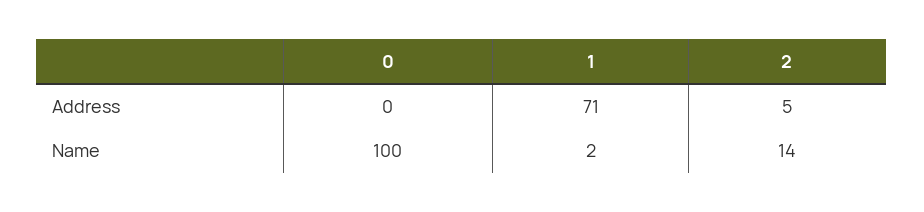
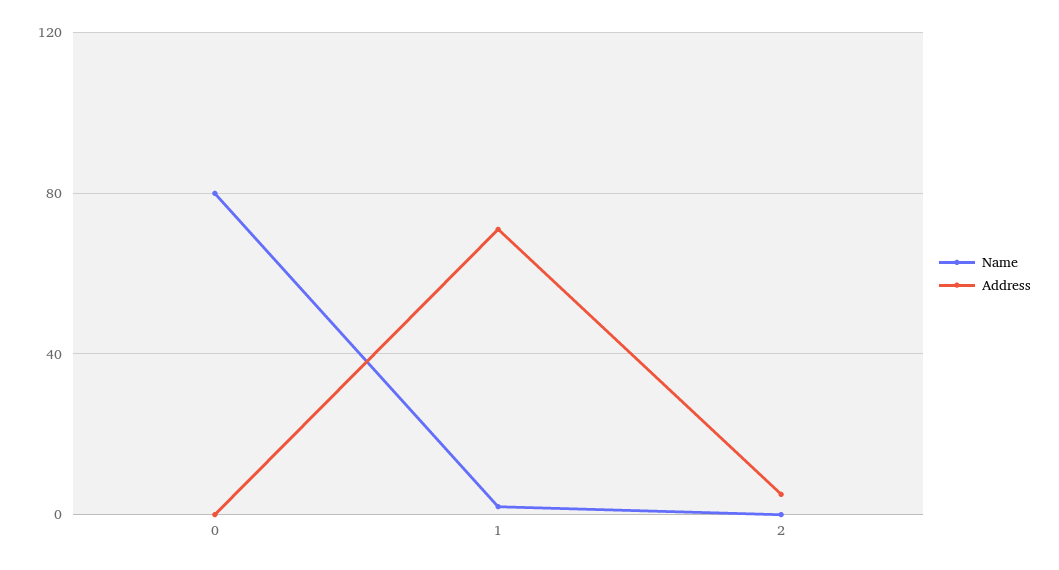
  {
    "Address": {
      "0": 0,
      "1": 71,
      "2": 5
    },
    "Name": {
-     "0": 100,
+     "0": 80,
      "1": 2,
-     "2": 14
+     "2": 0
    }
  }

